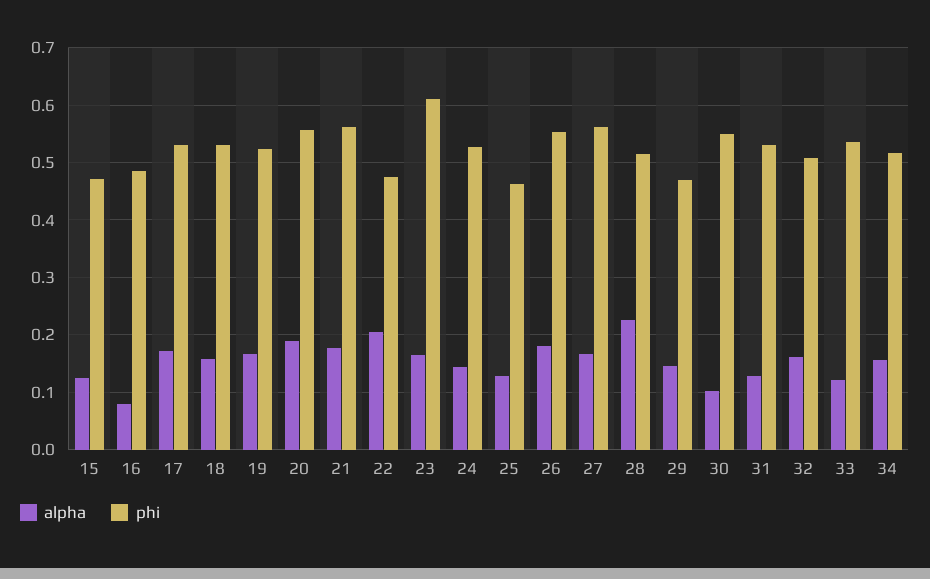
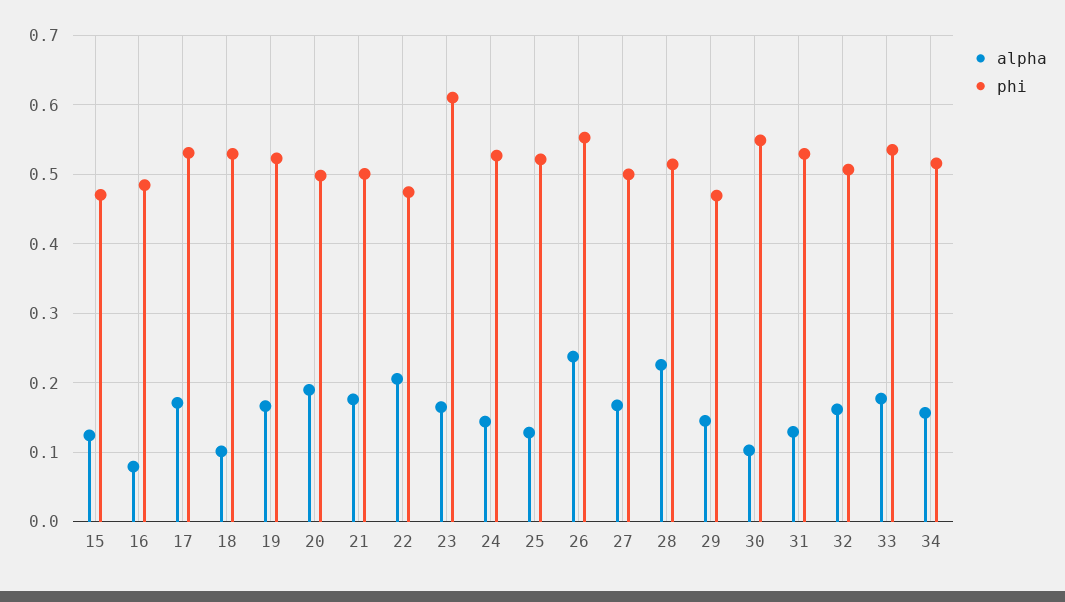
  {
    "alpha": {
      "15": 0.12,
      "16": 0.08,
      "17": 0.17,
-     "18": 0.16,
+     "18": 0.1,
      "19": 0.17,
      "20": 0.19,
      "21": 0.18,
      "22": 0.21,
      "23": 0.16,
      "24": 0.14,
      "25": 0.13,
-     "26": 0.18,
+     "26": 0.24,
      "27": 0.17,
      "28": 0.23,
      "29": 0.15,
      "30": 0.1,
      "31": 0.13,
      "32": 0.16,
-     "33": 0.12,
+     "33": 0.18,
      "34": 0.16
    },
    "phi": {
      "15": 0.47,
      "16": 0.48,
      "17": 0.53,
      "18": 0.53,
      "19": 0.52,
-     "20": 0.56,
+     "20": 0.5,
-     "21": 0.56,
+     "21": 0.5,
      "22": 0.47,
      "23": 0.61,
      "24": 0.53,
-     "25": 0.46,
+     "25": 0.52,
      "26": 0.55,
-     "27": 0.56,
+     "27": 0.5,
      "28": 0.51,
      "29": 0.47,
      "30": 0.55,
      "31": 0.53,
      "32": 0.51,
      "33": 0.54,
      "34": 0.52
    }
  }

